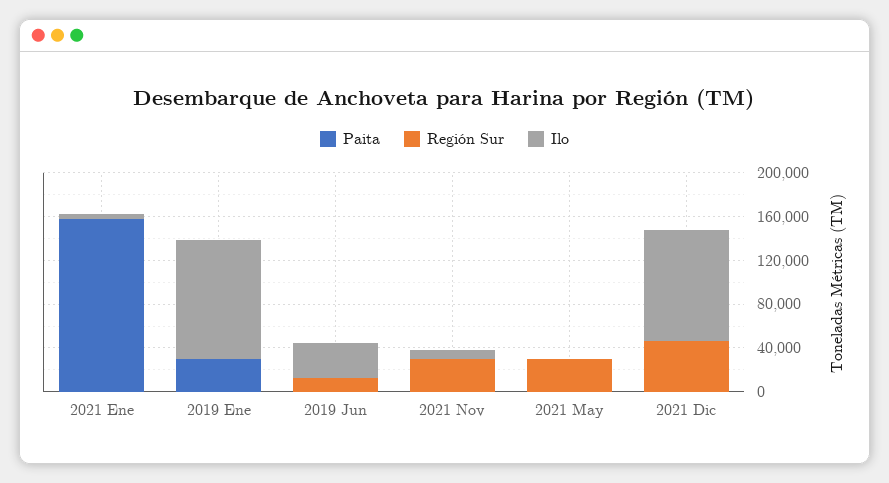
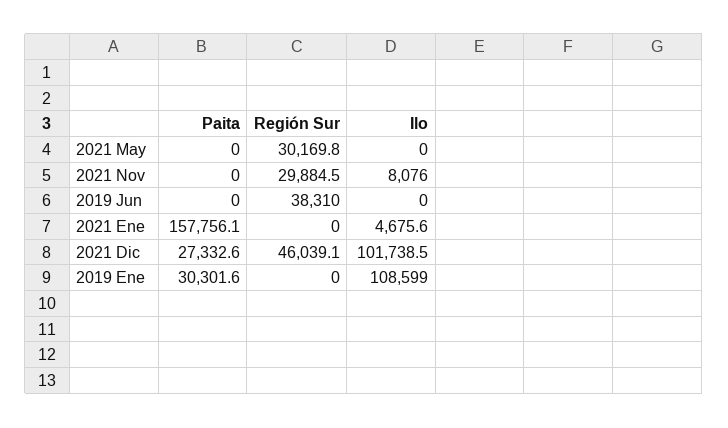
  {
    "Paita": {
      "2021 Ene": 157756.1,
      "2019 Ene": 30301.6,
      "2019 Jun": 0,
      "2021 Nov": 0,
      "2021 May": 0,
-     "2021 Dic": 0
+     "2021 Dic": 27332.6
    },
    "Región Sur": {
      "2021 Ene": 0,
      "2019 Ene": 0,
-     "2019 Jun": 10000,
+     "2019 Jun": 38310,
      "2021 Nov": 29884.5,
      "2021 May": 30169.8,
      "2021 Dic": 46039.1
    },
    "Ilo": {
      "2021 Ene": 4675.6,
      "2019 Ene": 108599,
-     "2019 Jun": 30000,
+     "2019 Jun": 0,
      "2021 Nov": 8076,
      "2021 May": 0,
      "2021 Dic": 101738.5
    }
  }

